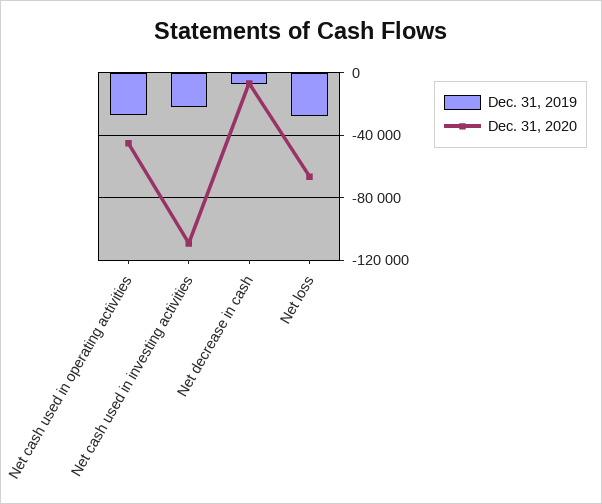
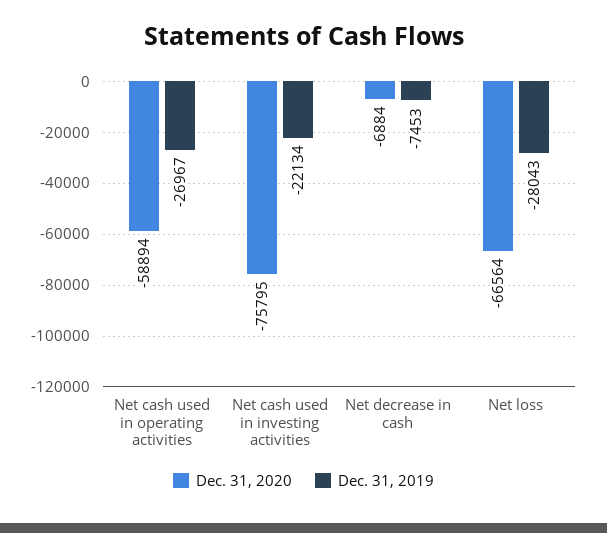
  {
    "Dec. 31, 2019": {
      "Net cash used in operating activities": -26967,
      "Net cash used in investing activities": -22134,
      "Net decrease in cash": -7453,
      "Net loss": -28043
    },
    "Dec. 31, 2020": {
-     "Net cash used in operating activities": -45000,
+     "Net cash used in operating activities": -58894,
-     "Net cash used in investing activities": -110000,
+     "Net cash used in investing activities": -75795,
      "Net decrease in cash": -6884,
      "Net loss": -66564
    }
  }

